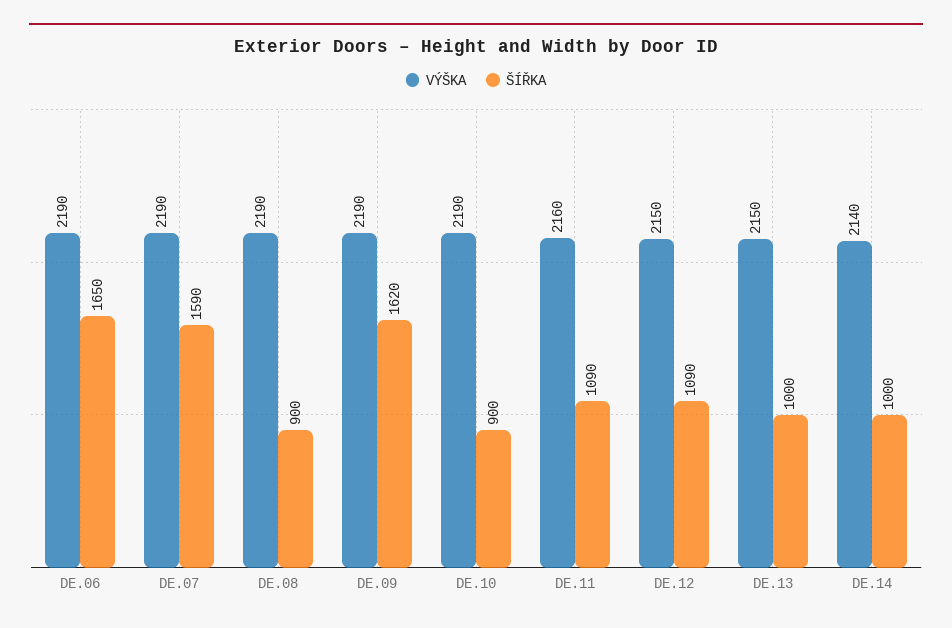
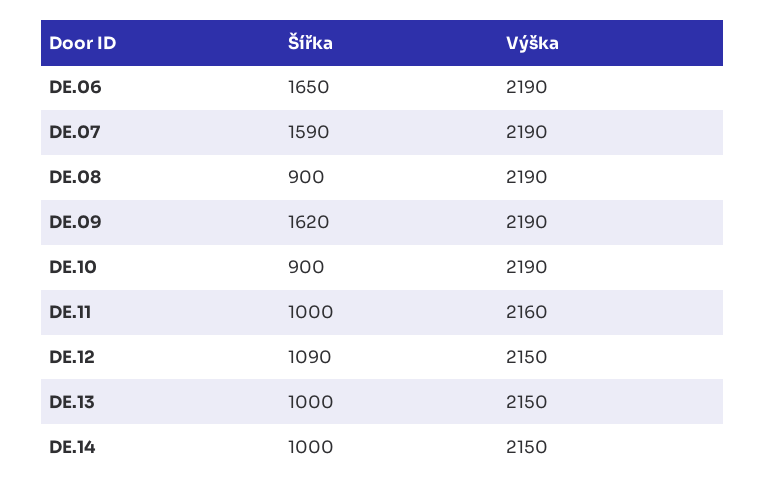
  {
    "VÝŠKA": {
      "DE.06": 2190,
      "DE.07": 2190,
      "DE.08": 2190,
      "DE.09": 2190,
      "DE.10": 2190,
      "DE.11": 2160,
      "DE.12": 2150,
      "DE.13": 2150,
-     "DE.14": 2140
+     "DE.14": 2150
    },
    "ŠÍŘKA": {
      "DE.06": 1650,
      "DE.07": 1590,
      "DE.08": 900,
      "DE.09": 1620,
      "DE.10": 900,
-     "DE.11": 1090,
+     "DE.11": 1000,
      "DE.12": 1090,
      "DE.13": 1000,
      "DE.14": 1000
    }
  }

